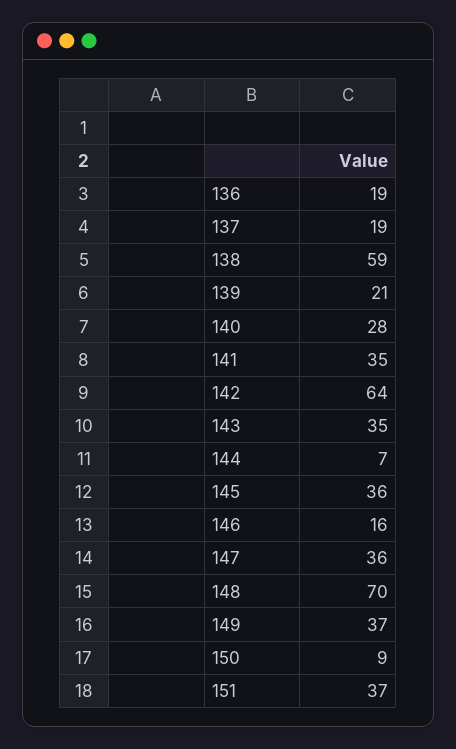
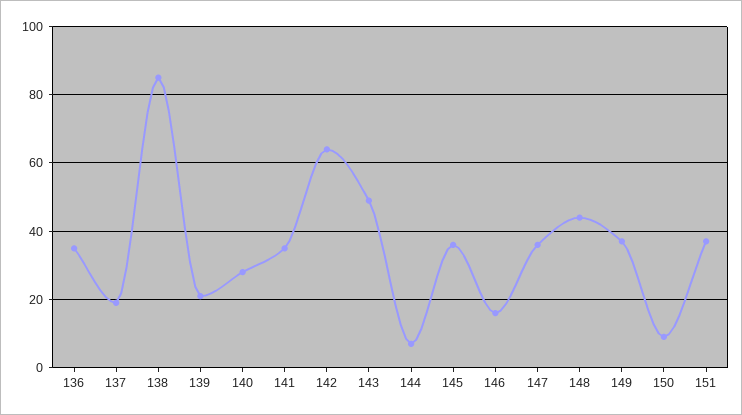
  {
-   "136": 19,
+   "136": 35,
    "137": 19,
-   "138": 59,
+   "138": 85,
    "139": 21,
    "140": 28,
    "141": 35,
    "142": 64,
-   "143": 35,
+   "143": 50,
    "144": 7,
    "145": 36,
    "146": 16,
    "147": 36,
-   "148": 70,
+   "148": 45,
    "149": 37,
    "150": 9,
    "151": 37
  }

